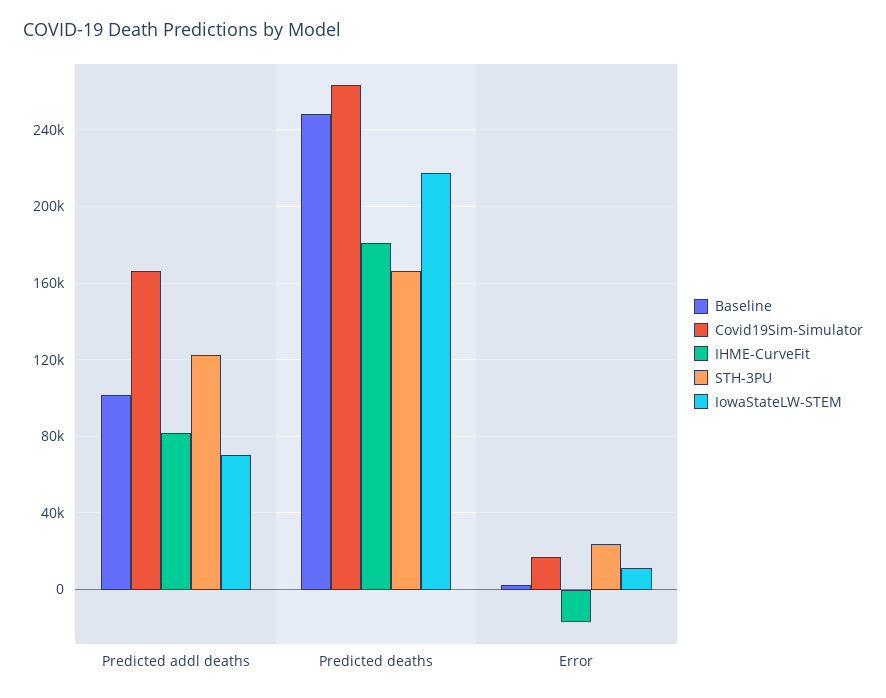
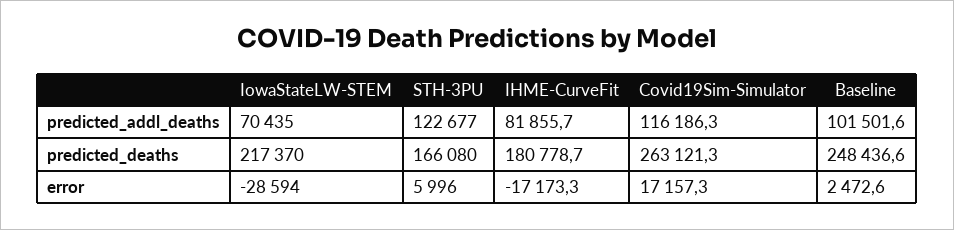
  {
    "Baseline": {
      "Predicted addl deaths": 101501.6,
      "Predicted deaths": 248436.6,
      "Error": 2472.6
    },
    "Covid19Sim-Simulator": {
-     "Predicted addl deaths": 165000,
+     "Predicted addl deaths": 116186.3,
      "Predicted deaths": 263121.3,
      "Error": 17157.3
    },
    "IHME-CurveFit": {
      "Predicted addl deaths": 81855.7,
      "Predicted deaths": 180778.7,
      "Error": -17173.3
    },
    "STH-3PU": {
      "Predicted addl deaths": 122677,
      "Predicted deaths": 166080,
-     "Error": 25000
+     "Error": 5996
    },
    "IowaStateLW-STEM": {
      "Predicted addl deaths": 70435,
      "Predicted deaths": 217370,
-     "Error": 10000
+     "Error": -28594
    }
  }

